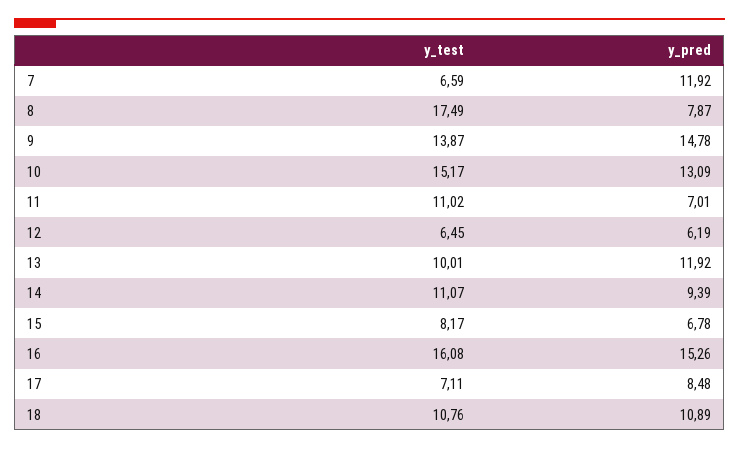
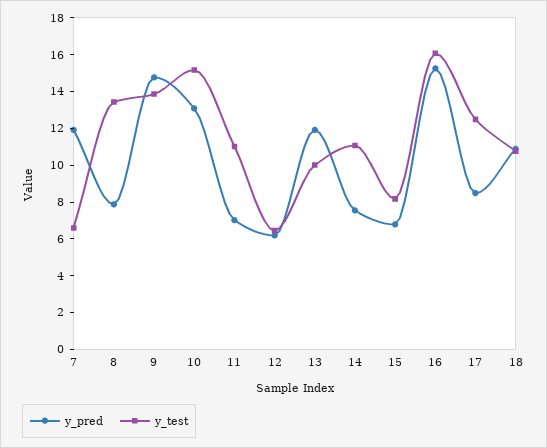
  {
    "y_test": {
      "7": 6.59,
-     "8": 17.49,
+     "8": 13.5,
      "9": 13.87,
      "10": 15.17,
      "11": 11.02,
      "12": 6.45,
      "13": 10.01,
      "14": 11.07,
      "15": 8.17,
      "16": 16.08,
-     "17": 7.11,
+     "17": 12.5,
      "18": 10.76
    },
    "y_pred": {
      "7": 11.92,
      "8": 7.87,
      "9": 14.78,
      "10": 13.09,
      "11": 7.01,
      "12": 6.19,
      "13": 11.92,
-     "14": 9.39,
+     "14": 7.5,
      "15": 6.78,
      "16": 15.26,
      "17": 8.48,
      "18": 10.89
    }
  }

